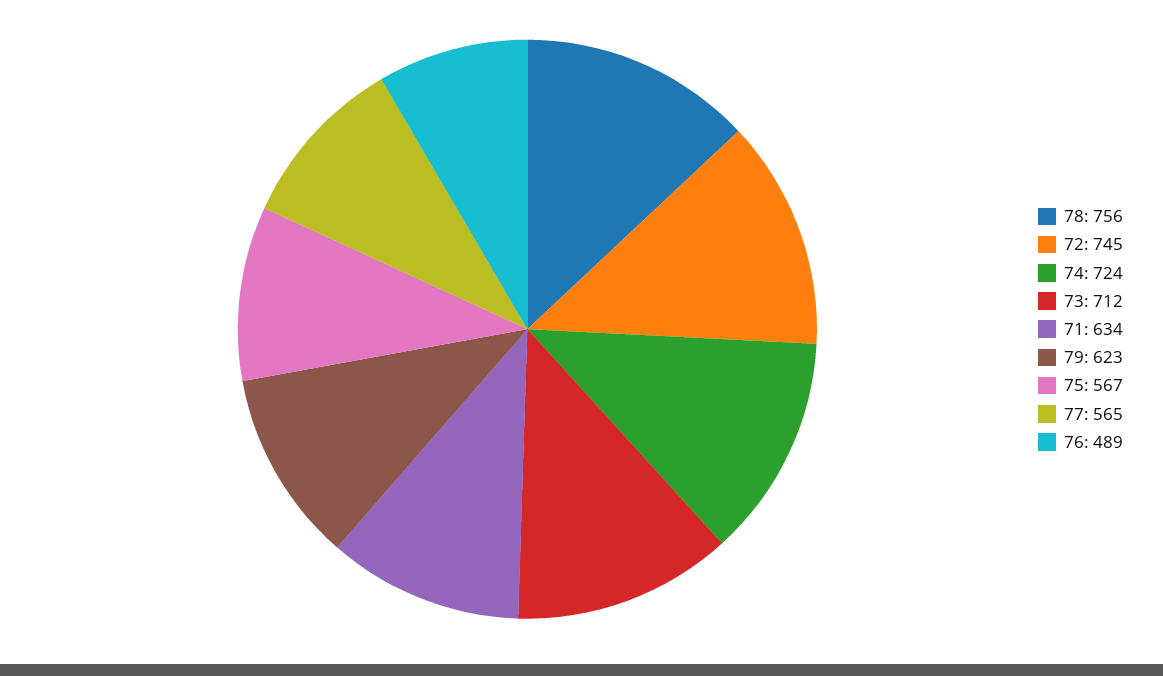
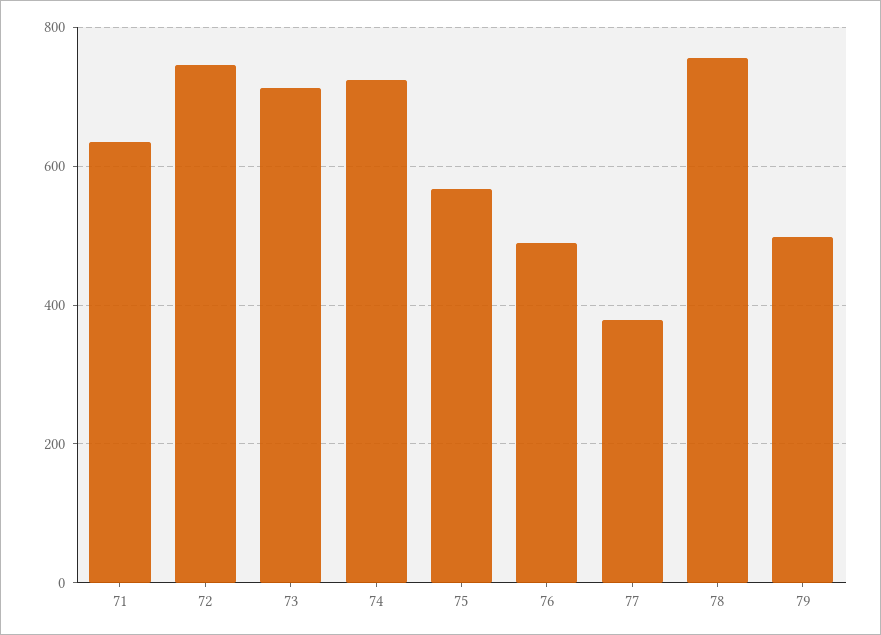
  {
    "78": 756,
    "72": 745,
    "74": 724,
    "73": 712,
    "71": 634,
-   "79": 623,
+   "79": 500,
    "75": 567,
-   "77": 565,
+   "77": 380,
    "76": 489
  }

